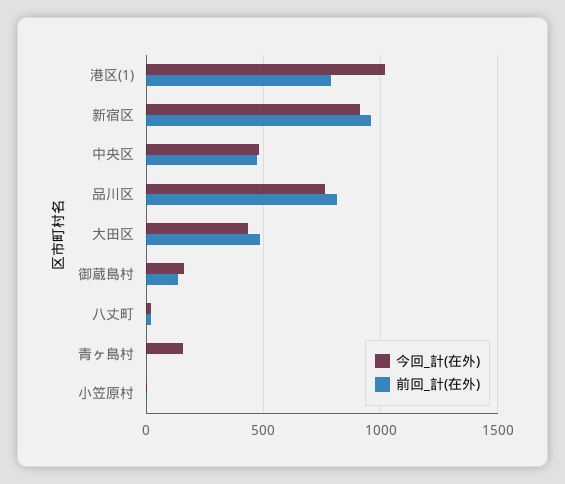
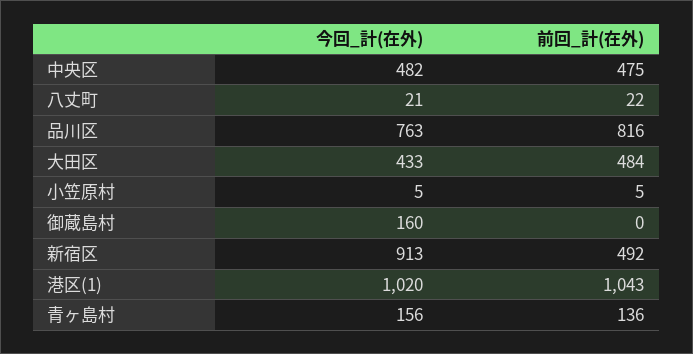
  {
    "今回_計(在外)": {
      "港区(1)": 1020,
      "新宿区": 913,
      "中央区": 482,
      "品川区": 763,
      "大田区": 433,
      "御蔵島村": 160,
      "八丈町": 21,
      "青ヶ島村": 156,
      "小笠原村": 5
    },
    "前回_計(在外)": {
-     "港区(1)": 800,
+     "港区(1)": 1043,
-     "新宿区": 950,
+     "新宿区": 492,
      "中央区": 475,
      "品川区": 816,
      "大田区": 484,
-     "御蔵島村": 150,
+     "御蔵島村": 0,
      "八丈町": 22,
-     "青ヶ島村": 0,
+     "青ヶ島村": 136,
      "小笠原村": 5
    }
  }

